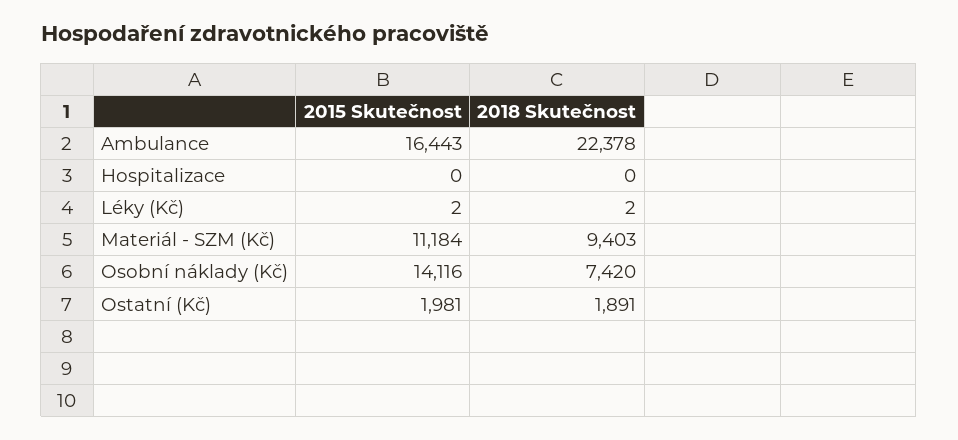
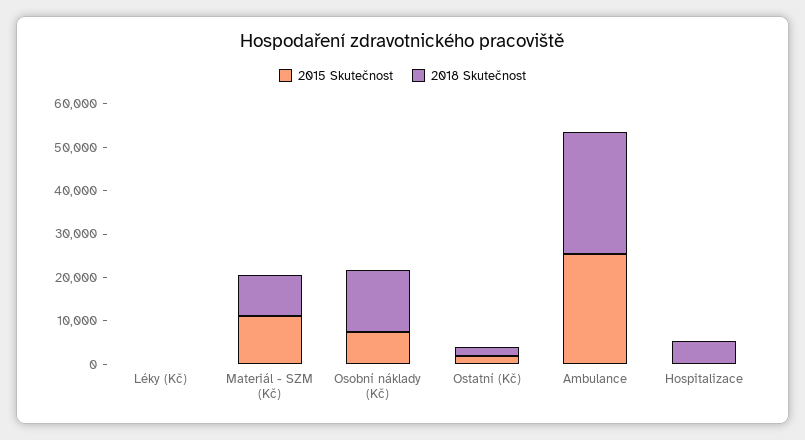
  {
    "2015 Skutečnost": {
-     "Ambulance": 16443,
+     "Ambulance": 26000,
      "Hospitalizace": 0,
      "Léky (Kč)": 2,
      "Materiál - SZM (Kč)": 11184,
-     "Osobní náklady (Kč)": 14116,
+     "Osobní náklady (Kč)": 8000,
      "Ostatní (Kč)": 1981
    },
    "2018 Skutečnost": {
-     "Ambulance": 22378,
+     "Ambulance": 28000,
-     "Hospitalizace": 0,
+     "Hospitalizace": 6000,
      "Léky (Kč)": 2,
      "Materiál - SZM (Kč)": 9403,
-     "Osobní náklady (Kč)": 7420,
+     "Osobní náklady (Kč)": 14000,
      "Ostatní (Kč)": 1891
    }
  }

